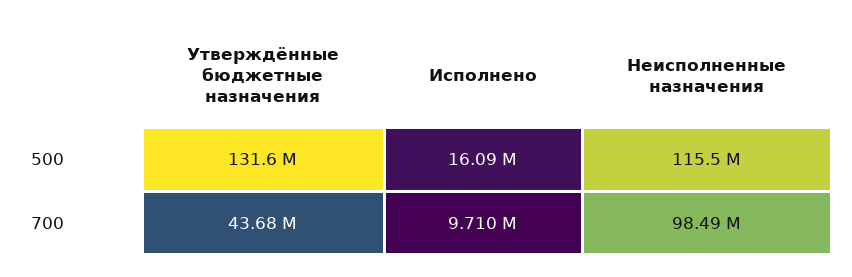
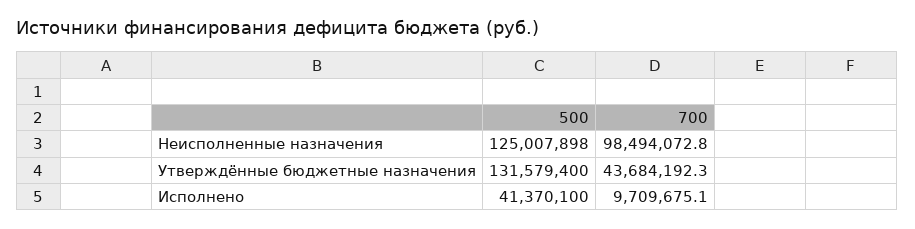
  {
    "Утверждённые бюджетные назначения": {
      "500": 131579400,
      "700": 43684192.3
    },
    "Исполнено": {
-     "500": 16090000,
+     "500": 41370100,
      "700": 9709675.1
    },
    "Неисполненные назначения": {
-     "500": 115500000,
+     "500": 125007898,
      "700": 98494072.8
    }
  }

